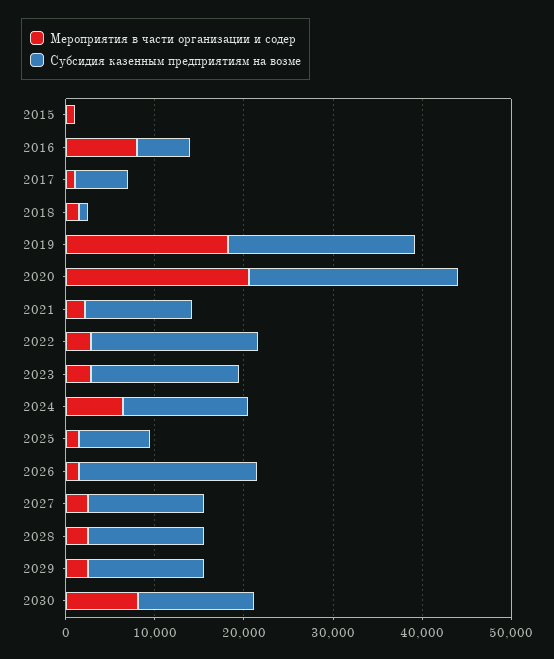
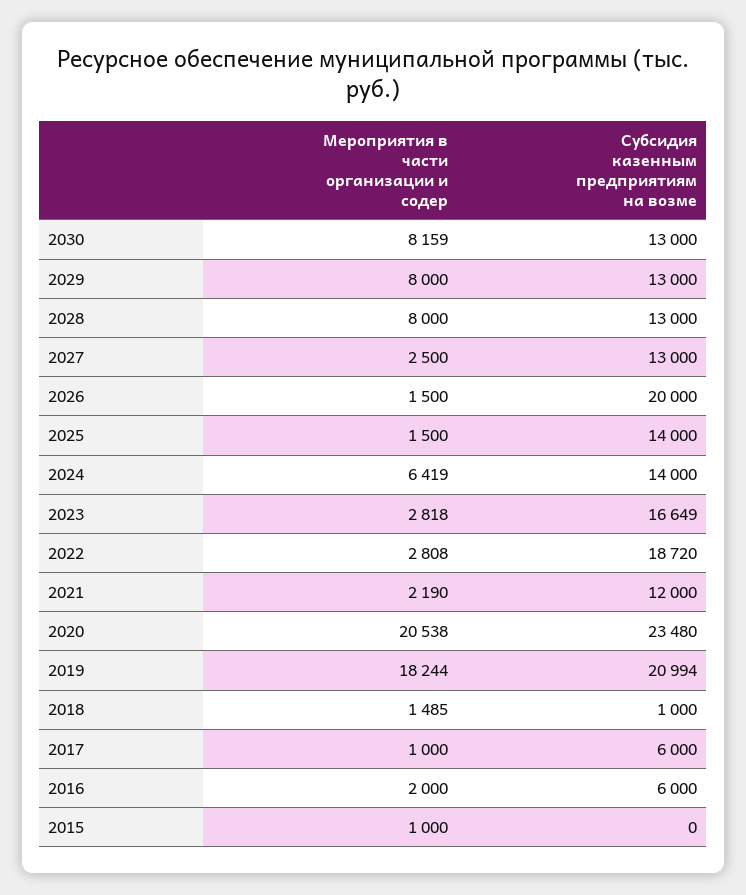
  {
    "Мероприятия в части организации и содер": {
      "2015": 1000,
-     "2016": 8000,
+     "2016": 2000,
      "2017": 1000,
      "2018": 1485,
      "2019": 18244,
      "2020": 20538,
      "2021": 2190,
      "2022": 2808,
      "2023": 2818,
      "2024": 6419,
      "2025": 1500,
      "2026": 1500,
      "2027": 2500,
-     "2028": 2000,
+     "2028": 8000,
-     "2029": 2000,
+     "2029": 8000,
      "2030": 8159
    },
    "Субсидия казенным предприятиям на возме": {
      "2015": 0,
      "2016": 6000,
      "2017": 6000,
      "2018": 1000,
      "2019": 20994,
      "2020": 23480,
      "2021": 12000,
      "2022": 18720,
      "2023": 16649,
      "2024": 14000,
-     "2025": 8000,
+     "2025": 14000,
      "2026": 20000,
      "2027": 13000,
      "2028": 13000,
      "2029": 13000,
      "2030": 13000
    }
  }

